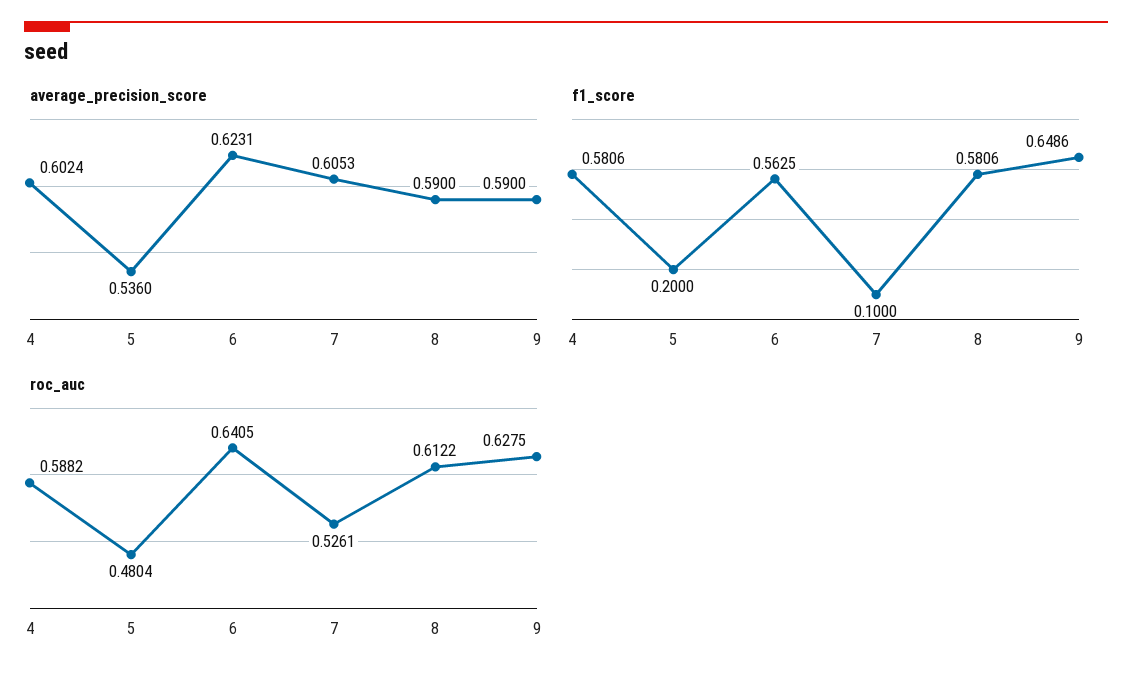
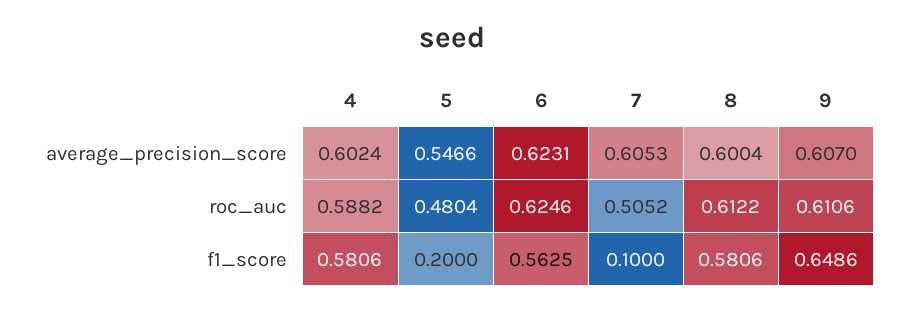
  {
    "average_precision_score": {
      "4": 0.6024,
-     "5": 0.536,
+     "5": 0.5466,
      "6": 0.6231,
      "7": 0.6053,
-     "8": 0.59,
+     "8": 0.6004,
-     "9": 0.59
+     "9": 0.607
    },
    "f1_score": {
      "4": 0.5806,
      "5": 0.2,
      "6": 0.5625,
      "7": 0.1,
      "8": 0.5806,
      "9": 0.6486
    },
    "roc_auc": {
      "4": 0.5882,
      "5": 0.4804,
-     "6": 0.6405,
+     "6": 0.6246,
-     "7": 0.5261,
+     "7": 0.5052,
      "8": 0.6122,
-     "9": 0.6275
+     "9": 0.6106
    }
  }

